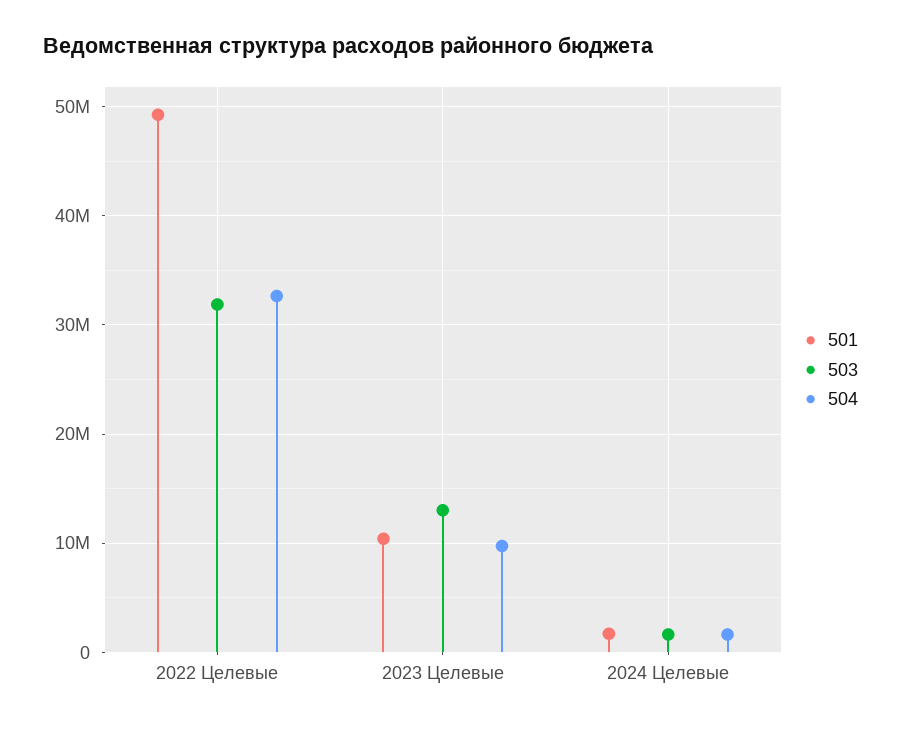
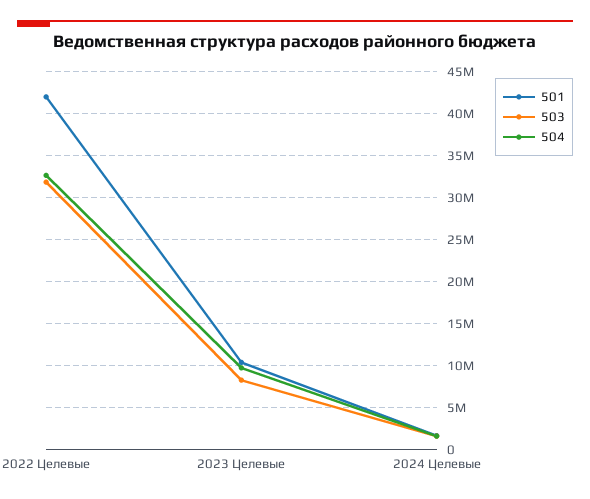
  {
    "501": {
-     "2022 Целевые": 49000000,
+     "2022 Целевые": 42000000,
      "2023 Целевые": 10000000,
      "2024 Целевые": 2000000
    },
    "503": {
      "2022 Целевые": 32000000,
-     "2023 Целевые": 13000000,
+     "2023 Целевые": 8000000,
      "2024 Целевые": 2000000
    },
    "504": {
      "2022 Целевые": 33000000,
      "2023 Целевые": 10000000,
      "2024 Целевые": 2000000
    }
  }

